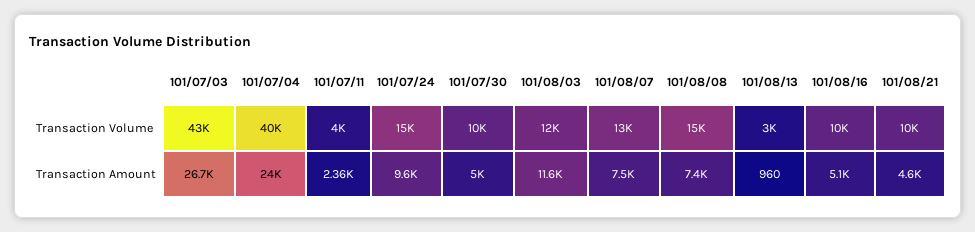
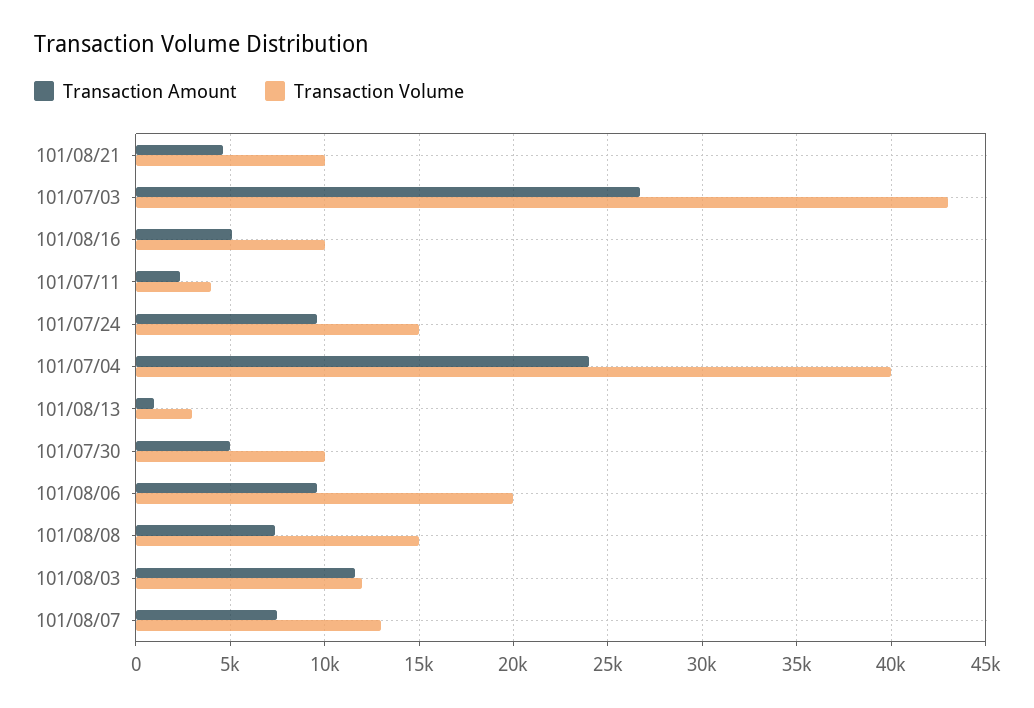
  {
    "Transaction Volume": {
      "101/07/03": 43000,
      "101/07/04": 40000,
      "101/07/11": 4000,
      "101/07/24": 15000,
      "101/07/30": 10000,
      "101/08/03": 12000,
      "101/08/07": 13000,
      "101/08/08": 15000,
      "101/08/13": 3000,
      "101/08/16": 10000,
-     "101/08/21": 10000
+     "101/08/21": 10000,
+     "101/08/06": 20000
    },
    "Transaction Amount": {
      "101/07/03": 26700,
      "101/07/04": 24000,
      "101/07/11": 2360,
      "101/07/24": 9600,
      "101/07/30": 5000,
      "101/08/03": 11600,
      "101/08/07": 7500,
      "101/08/08": 7400,
      "101/08/13": 960,
      "101/08/16": 5100,
-     "101/08/21": 4600
+     "101/08/21": 4600,
+     "101/08/06": 9500
    }
  }

